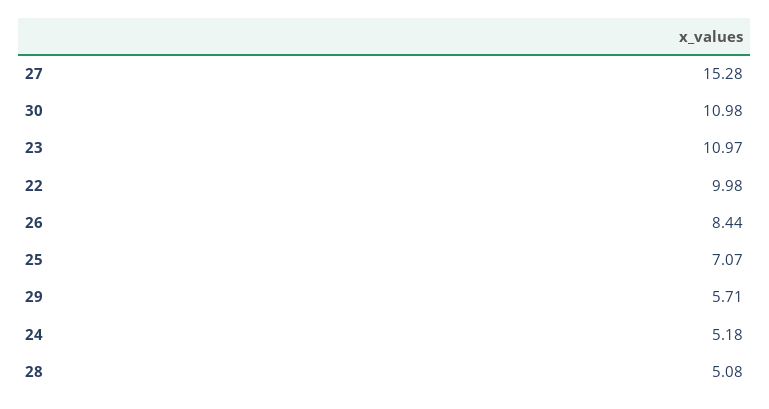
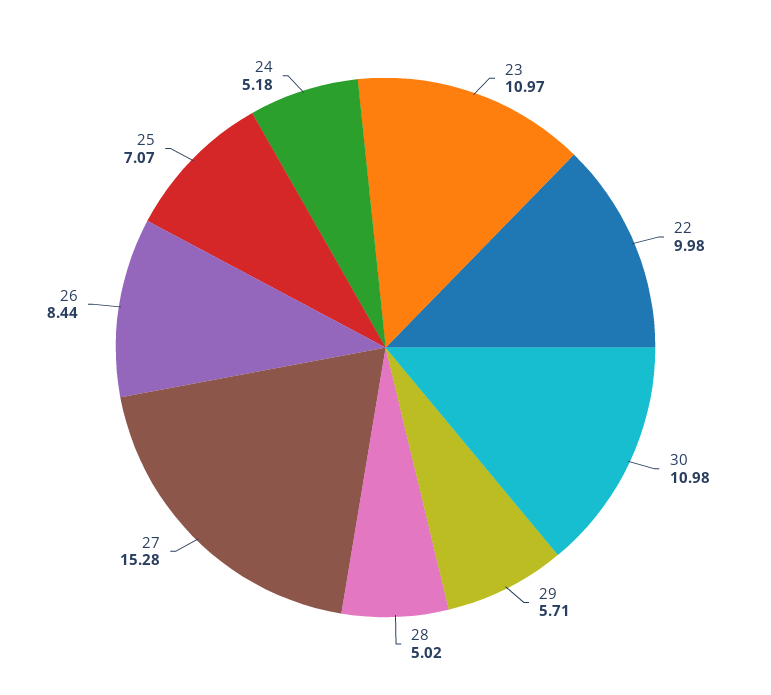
  {
    "27": 15.28,
    "30": 10.98,
    "23": 10.97,
    "22": 9.98,
    "26": 8.44,
    "25": 7.07,
    "29": 5.71,
    "24": 5.18,
-   "28": 5.08
+   "28": 5.02
  }

